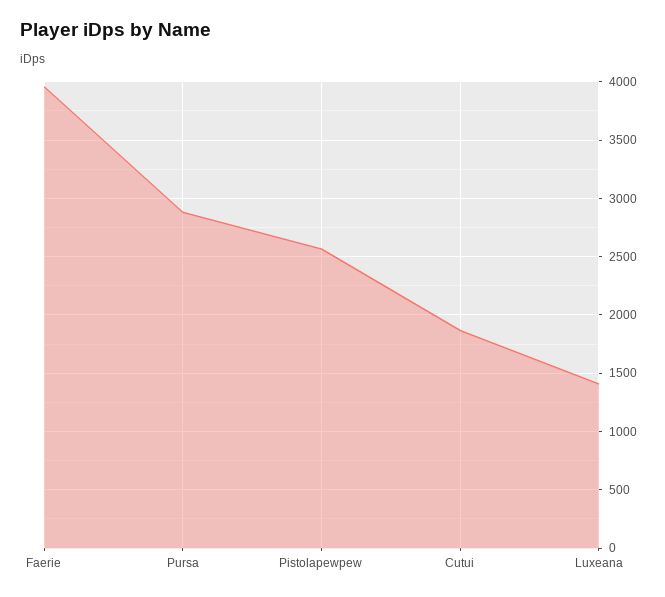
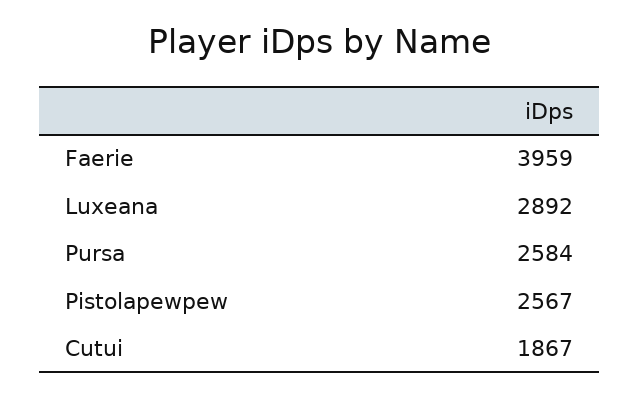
  {
    "Faerie": 3959,
-   "Pursa": 2900,
+   "Pursa": 2584,
    "Pistolapewpew": 2567,
    "Cutui": 1867,
-   "Luxeana": 1400
+   "Luxeana": 2892
  }

